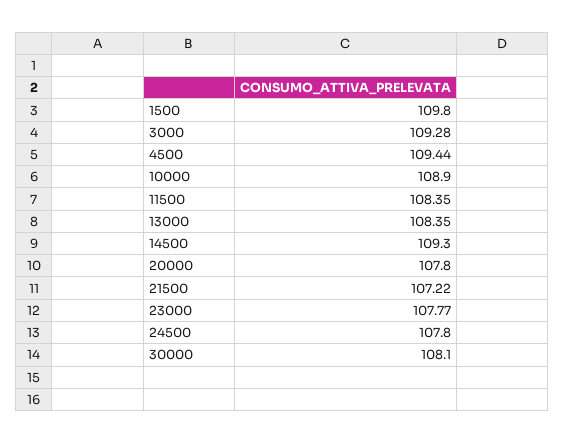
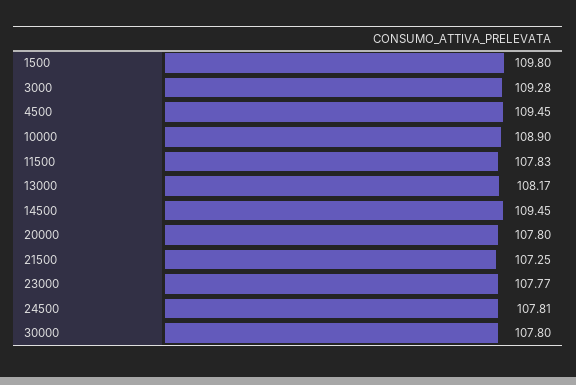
  {
    "1500": 109.8,
    "3000": 109.28,
-   "4500": 109.44,
+   "4500": 109.45,
    "10000": 108.9,
-   "11500": 108.35,
+   "11500": 107.83,
-   "13000": 108.35,
+   "13000": 108.17,
-   "14500": 109.3,
+   "14500": 109.45,
    "20000": 107.8,
-   "21500": 107.22,
+   "21500": 107.25,
    "23000": 107.77,
-   "24500": 107.8,
+   "24500": 107.81,
-   "30000": 108.1
+   "30000": 107.8
  }

